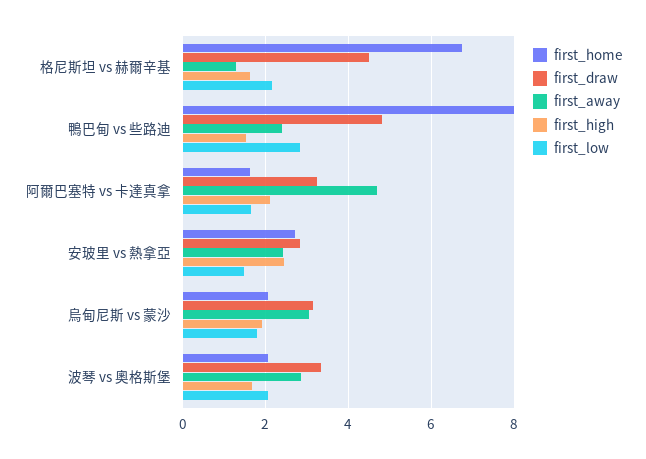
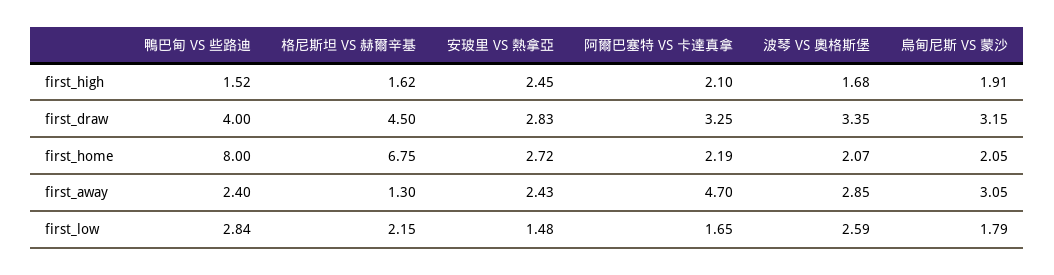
  {
    "first_home": {
      "格尼斯坦 vs 赫爾辛基": 6.75,
      "鴨巴甸 vs 些路迪": 8,
-     "阿爾巴塞特 vs 卡達真拿": 1.6,
+     "阿爾巴塞特 vs 卡達真拿": 2.19,
      "安玻里 vs 熱拿亞": 2.72,
      "烏甸尼斯 vs 蒙沙": 2.05,
      "波琴 vs 奧格斯堡": 2.07
    },
    "first_draw": {
      "格尼斯坦 vs 赫爾辛基": 4.5,
-     "鴨巴甸 vs 些路迪": 4.8,
+     "鴨巴甸 vs 些路迪": 4,
      "阿爾巴塞特 vs 卡達真拿": 3.25,
      "安玻里 vs 熱拿亞": 2.83,
      "烏甸尼斯 vs 蒙沙": 3.15,
      "波琴 vs 奧格斯堡": 3.35
    },
    "first_away": {
      "格尼斯坦 vs 赫爾辛基": 1.3,
      "鴨巴甸 vs 些路迪": 2.4,
      "阿爾巴塞特 vs 卡達真拿": 4.7,
      "安玻里 vs 熱拿亞": 2.43,
      "烏甸尼斯 vs 蒙沙": 3.05,
      "波琴 vs 奧格斯堡": 2.85
    },
    "first_high": {
      "格尼斯坦 vs 赫爾辛基": 1.62,
      "鴨巴甸 vs 些路迪": 1.52,
      "阿爾巴塞特 vs 卡達真拿": 2.1,
      "安玻里 vs 熱拿亞": 2.45,
      "烏甸尼斯 vs 蒙沙": 1.91,
      "波琴 vs 奧格斯堡": 1.68
    },
    "first_low": {
      "格尼斯坦 vs 赫爾辛基": 2.15,
      "鴨巴甸 vs 些路迪": 2.84,
      "阿爾巴塞特 vs 卡達真拿": 1.65,
      "安玻里 vs 熱拿亞": 1.48,
      "烏甸尼斯 vs 蒙沙": 1.79,
-     "波琴 vs 奧格斯堡": 2
+     "波琴 vs 奧格斯堡": 2.59
    }
  }

